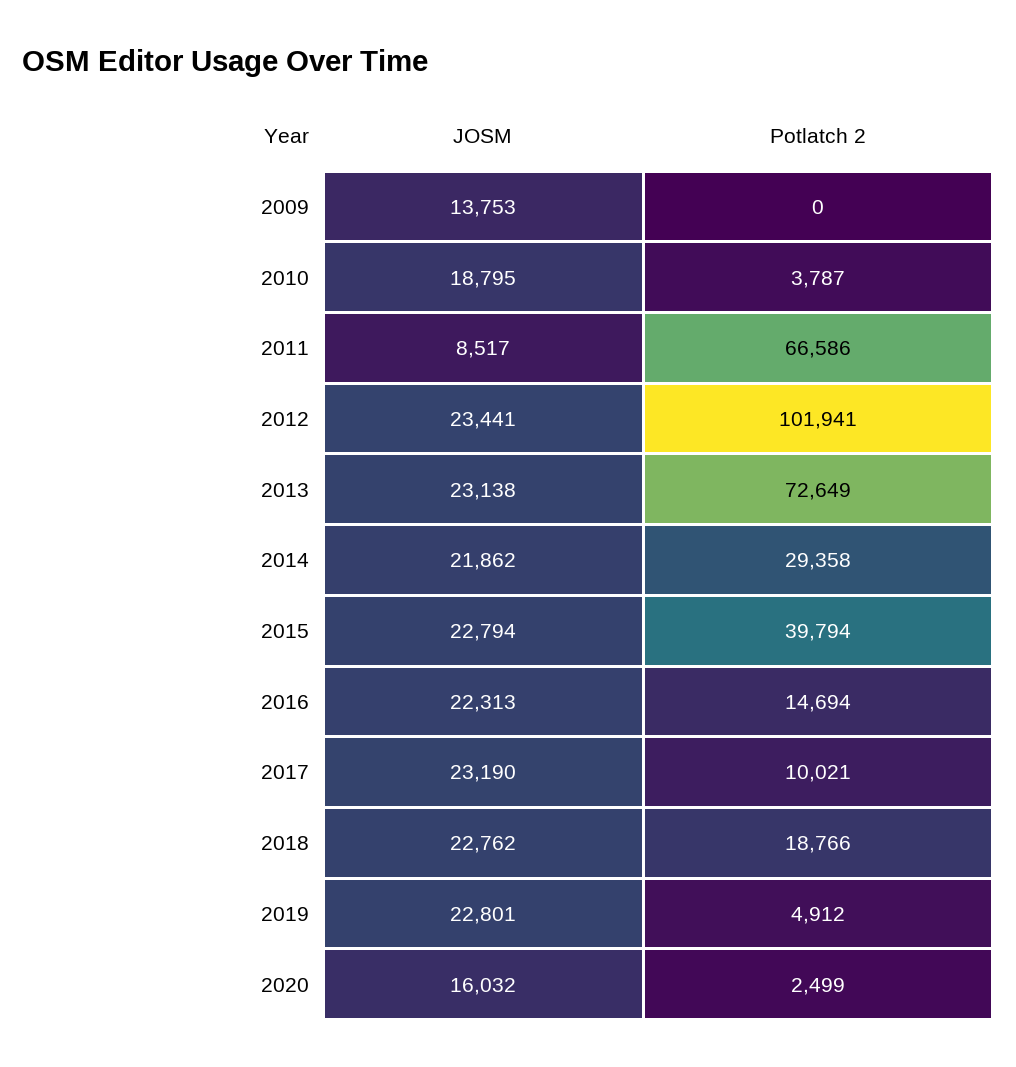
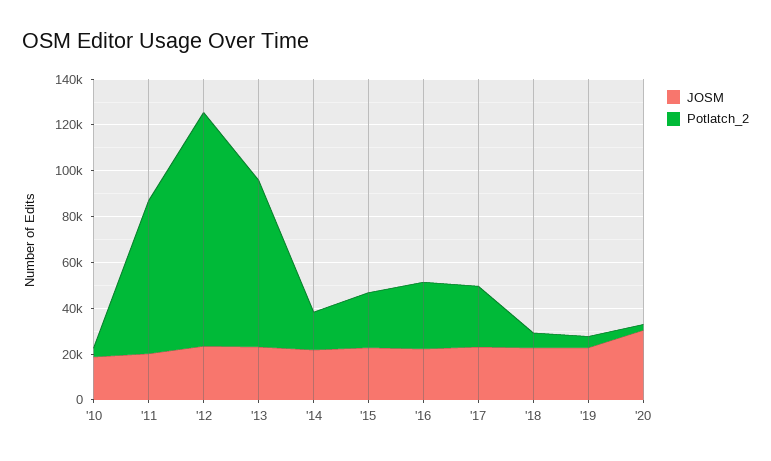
  {
    "JOSM": {
-     "2009": 13753,
      "2010": 18795,
-     "2011": 8517,
+     "2011": 20000,
      "2012": 23441,
      "2013": 23138,
      "2014": 21862,
      "2015": 22794,
      "2016": 22313,
      "2017": 23190,
      "2018": 22762,
      "2019": 22801,
-     "2020": 16032
+     "2020": 30000
    },
    "Potlatch 2": {
-     "2009": 0,
      "2010": 3787,
      "2011": 66586,
      "2012": 101941,
      "2013": 72649,
-     "2014": 29358,
+     "2014": 15000,
-     "2015": 39794,
+     "2015": 25000,
-     "2016": 14694,
+     "2016": 30000,
-     "2017": 10021,
+     "2017": 25000,
-     "2018": 18766,
+     "2018": 5000,
      "2019": 4912,
      "2020": 2499
    }
  }

